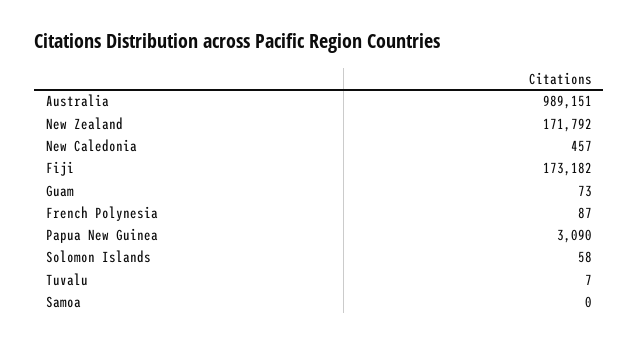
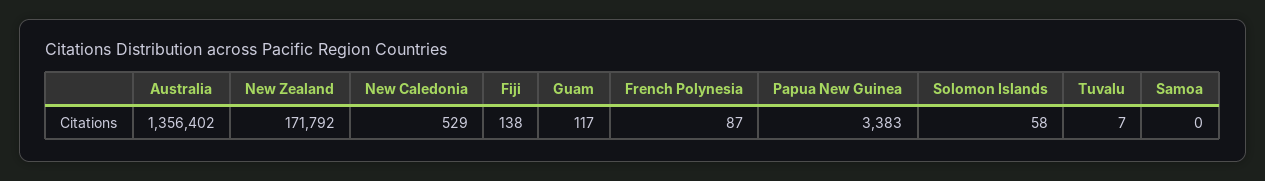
  {
-   "Australia": 989151,
+   "Australia": 1356402,
    "New Zealand": 171792,
-   "New Caledonia": 457,
+   "New Caledonia": 529,
-   "Fiji": 173182,
+   "Fiji": 138,
-   "Guam": 73,
+   "Guam": 117,
    "French Polynesia": 87,
-   "Papua New Guinea": 3090,
+   "Papua New Guinea": 3383,
    "Solomon Islands": 58,
    "Tuvalu": 7,
    "Samoa": 0
  }

